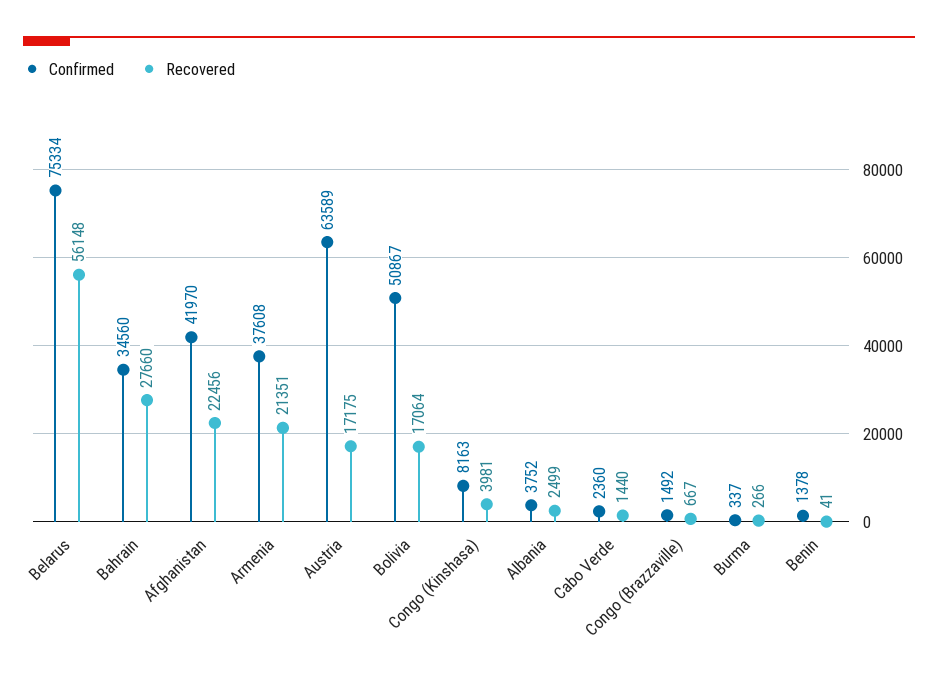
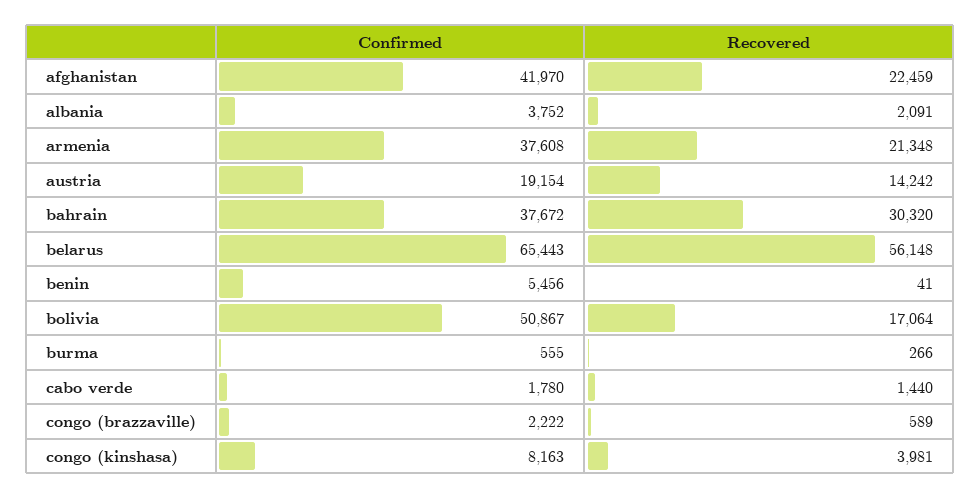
  {
    "Confirmed": {
-     "Belarus": 75334,
+     "Belarus": 65443,
-     "Bahrain": 34560,
+     "Bahrain": 37672,
      "Afghanistan": 41970,
      "Armenia": 37608,
-     "Austria": 63589,
+     "Austria": 19154,
      "Bolivia": 50867,
      "Congo (Kinshasa)": 8163,
      "Albania": 3752,
-     "Cabo Verde": 2360,
+     "Cabo Verde": 1780,
-     "Congo (Brazzaville)": 1492,
+     "Congo (Brazzaville)": 2222,
-     "Burma": 337,
+     "Burma": 555,
-     "Benin": 1378
+     "Benin": 5456
    },
    "Recovered": {
      "Belarus": 56148,
-     "Bahrain": 27660,
+     "Bahrain": 30320,
-     "Afghanistan": 22456,
+     "Afghanistan": 22459,
-     "Armenia": 21351,
+     "Armenia": 21348,
-     "Austria": 17175,
+     "Austria": 14242,
      "Bolivia": 17064,
      "Congo (Kinshasa)": 3981,
-     "Albania": 2499,
+     "Albania": 2091,
      "Cabo Verde": 1440,
-     "Congo (Brazzaville)": 667,
+     "Congo (Brazzaville)": 589,
      "Burma": 266,
      "Benin": 41
    }
  }

